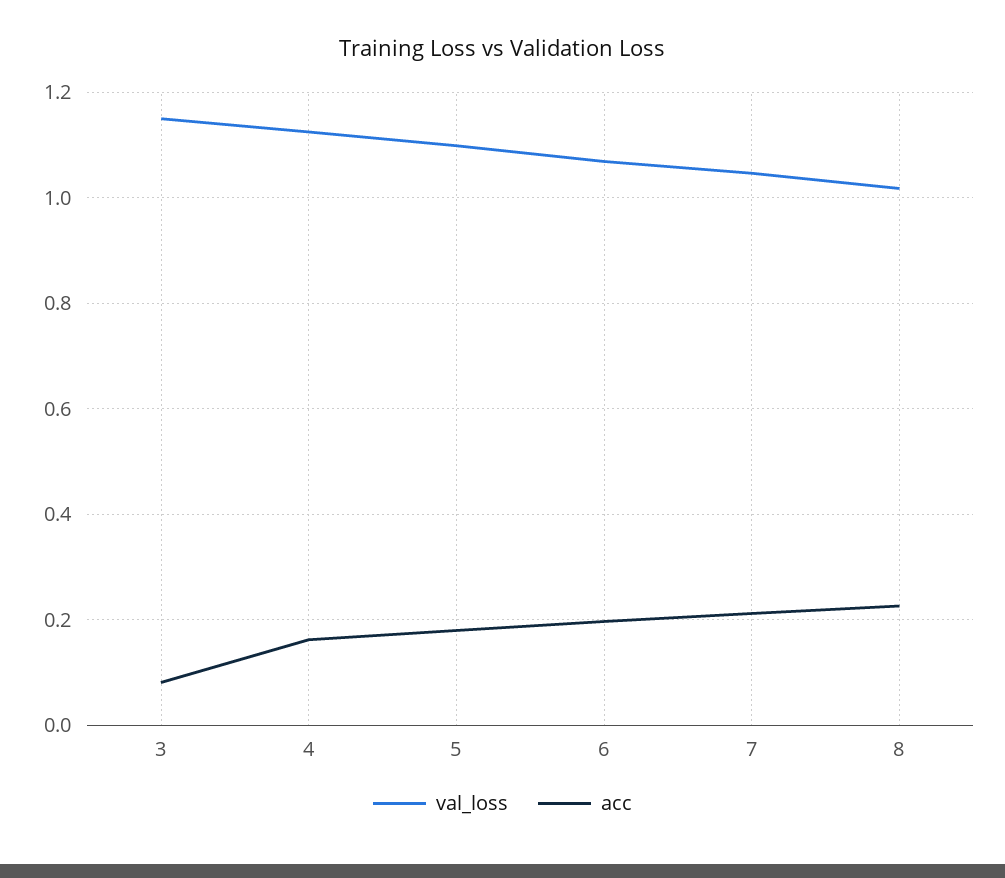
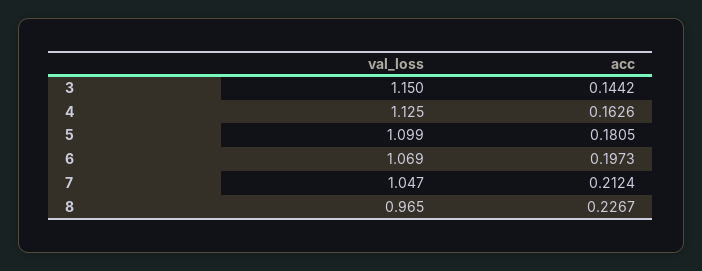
  {
    "val_loss": {
      "3": 1.15,
      "4": 1.125,
      "5": 1.099,
      "6": 1.069,
      "7": 1.047,
-     "8": 1.02
+     "8": 0.965
    },
    "acc": {
-     "3": 0.08,
+     "3": 0.1442,
      "4": 0.1626,
      "5": 0.1805,
      "6": 0.1973,
      "7": 0.2124,
      "8": 0.2267
    }
  }

